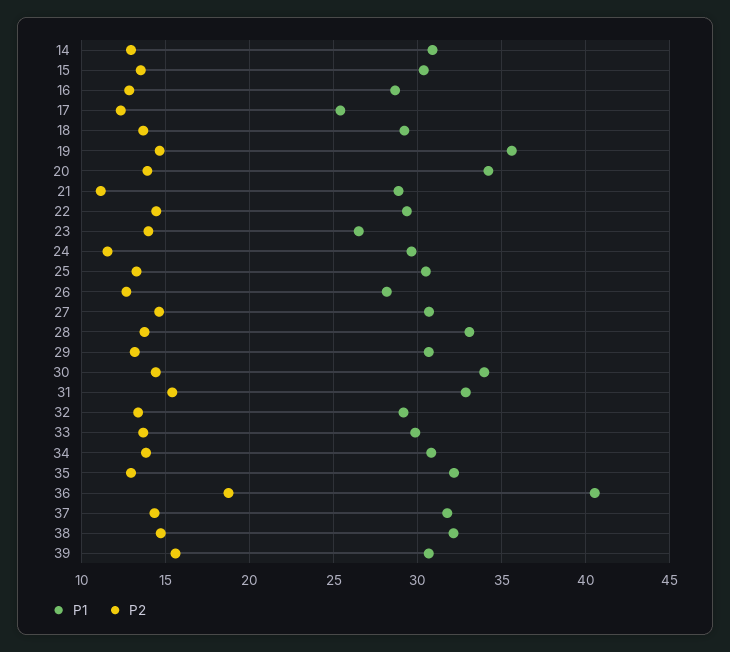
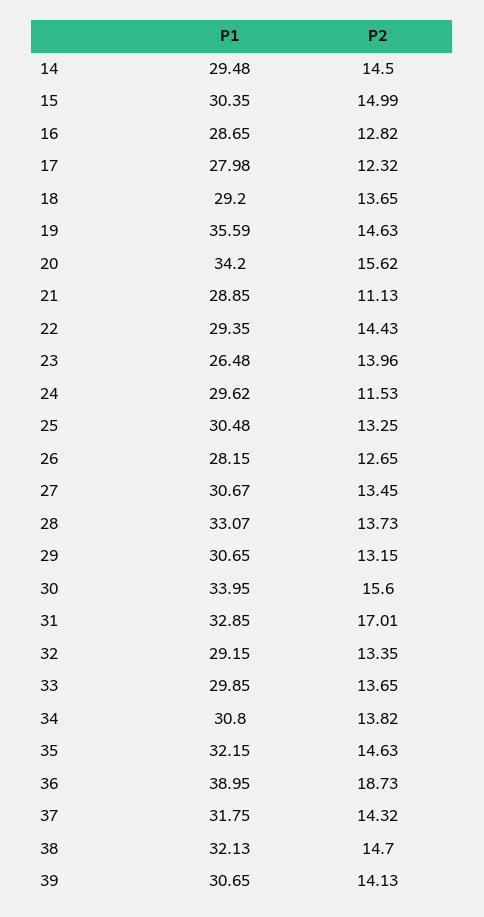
  {
    "P1": {
-     "14": 31,
+     "14": 29.48,
      "15": 30.35,
      "16": 28.65,
-     "17": 25.5,
+     "17": 27.98,
      "18": 29.2,
      "19": 35.59,
      "20": 34.2,
      "21": 28.85,
      "22": 29.35,
      "23": 26.48,
      "24": 29.62,
      "25": 30.48,
      "26": 28.15,
      "27": 30.67,
      "28": 33.07,
      "29": 30.65,
      "30": 33.95,
      "31": 32.85,
      "32": 29.15,
      "33": 29.85,
      "34": 30.8,
      "35": 32.15,
-     "36": 40.5,
+     "36": 38.95,
      "37": 31.75,
      "38": 32.13,
      "39": 30.65
    },
    "P2": {
-     "14": 13,
+     "14": 14.5,
-     "15": 13.5,
+     "15": 14.99,
      "16": 12.82,
      "17": 12.32,
      "18": 13.65,
      "19": 14.63,
-     "20": 14,
+     "20": 15.62,
      "21": 11.13,
      "22": 14.43,
      "23": 13.96,
      "24": 11.53,
      "25": 13.25,
      "26": 12.65,
-     "27": 14.5,
+     "27": 13.45,
      "28": 13.73,
      "29": 13.15,
-     "30": 14.5,
+     "30": 15.6,
-     "31": 15.5,
+     "31": 17.01,
      "32": 13.35,
      "33": 13.65,
      "34": 13.82,
-     "35": 13,
+     "35": 14.63,
      "36": 18.73,
      "37": 14.32,
      "38": 14.7,
-     "39": 15.5
+     "39": 14.13
    }
  }

